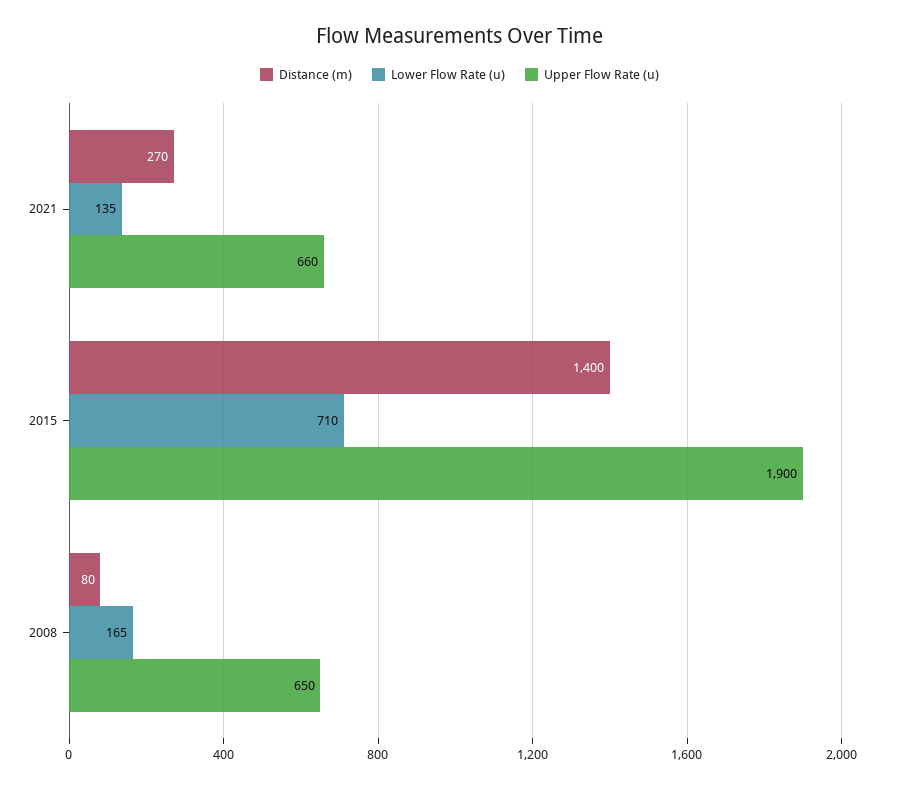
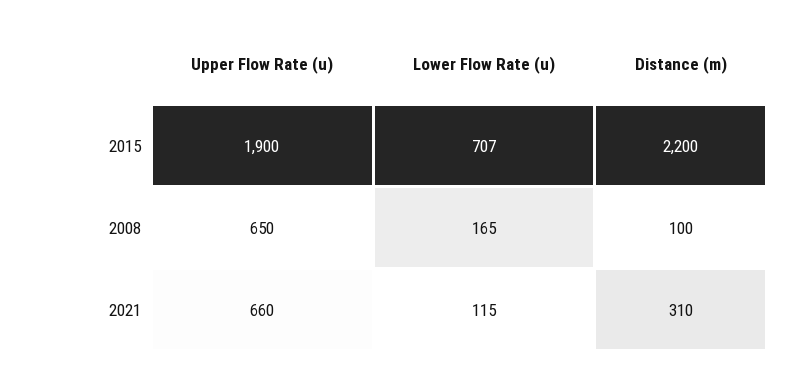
  {
    "Distance (m)": {
-     "2021": 270,
+     "2021": 310,
-     "2015": 1400,
+     "2015": 2200,
-     "2008": 80
+     "2008": 100
    },
    "Lower Flow Rate (u)": {
-     "2021": 135,
+     "2021": 115,
-     "2015": 710,
+     "2015": 707,
      "2008": 165
    },
    "Upper Flow Rate (u)": {
      "2021": 660,
      "2015": 1900,
      "2008": 650
    }
  }

